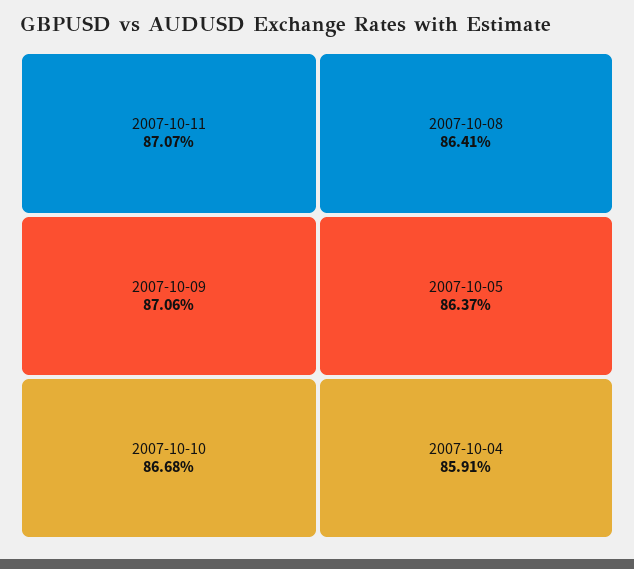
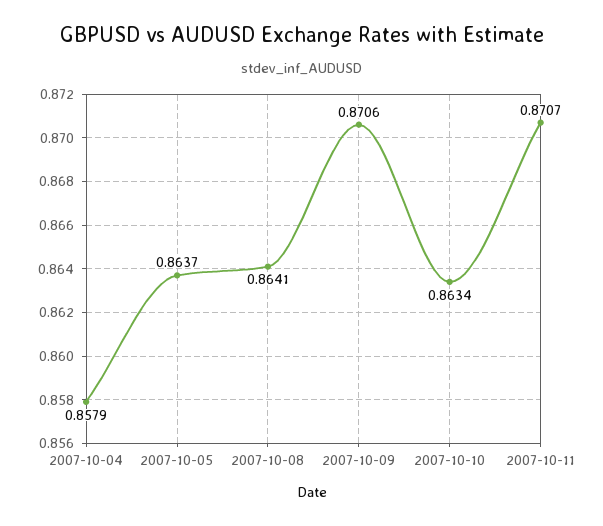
  {
    "2007-10-11": 0.8707,
    "2007-10-09": 0.8706,
-   "2007-10-10": 0.8668,
+   "2007-10-10": 0.8634,
    "2007-10-08": 0.8641,
    "2007-10-05": 0.8637,
-   "2007-10-04": 0.8591
+   "2007-10-04": 0.8579
  }

